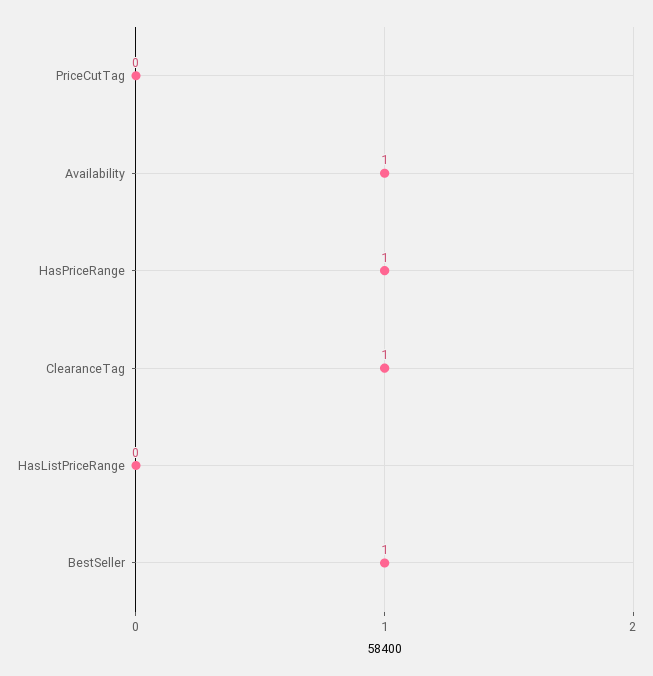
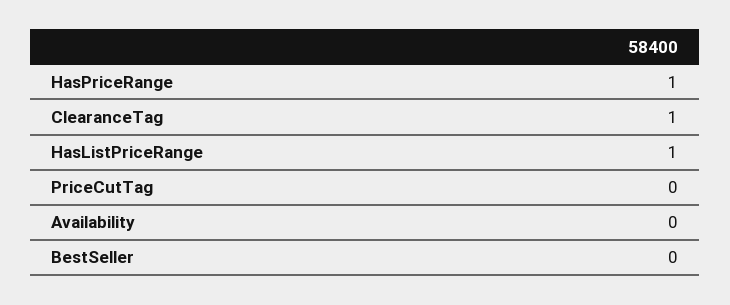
  {
    "PriceCutTag": 0,
-   "Availability": 1,
+   "Availability": 0,
    "HasPriceRange": 1,
    "ClearanceTag": 1,
-   "HasListPriceRange": 0,
+   "HasListPriceRange": 1,
-   "BestSeller": 1
+   "BestSeller": 0
  }

